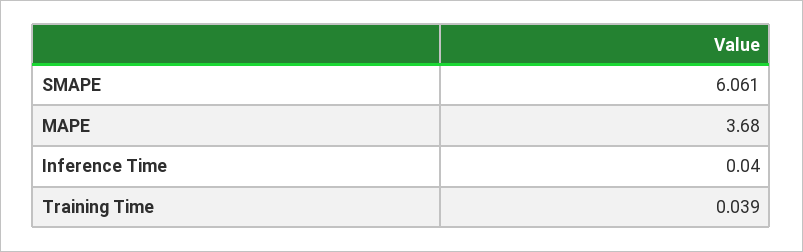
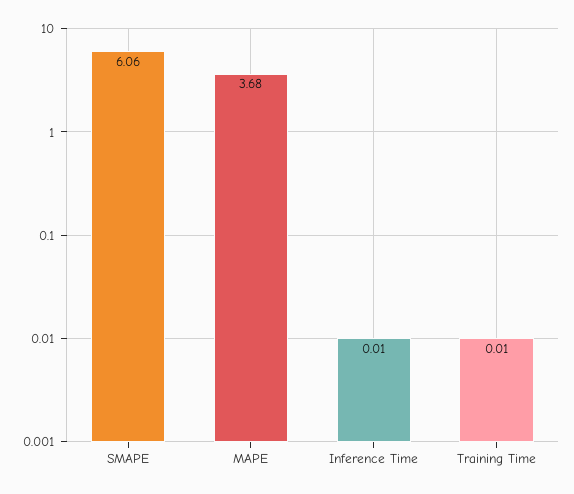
  {
    "SMAPE": 6.061,
    "MAPE": 3.68,
-   "Inference Time": 0.04,
+   "Inference Time": 0.01,
-   "Training Time": 0.039
+   "Training Time": 0.01
  }

